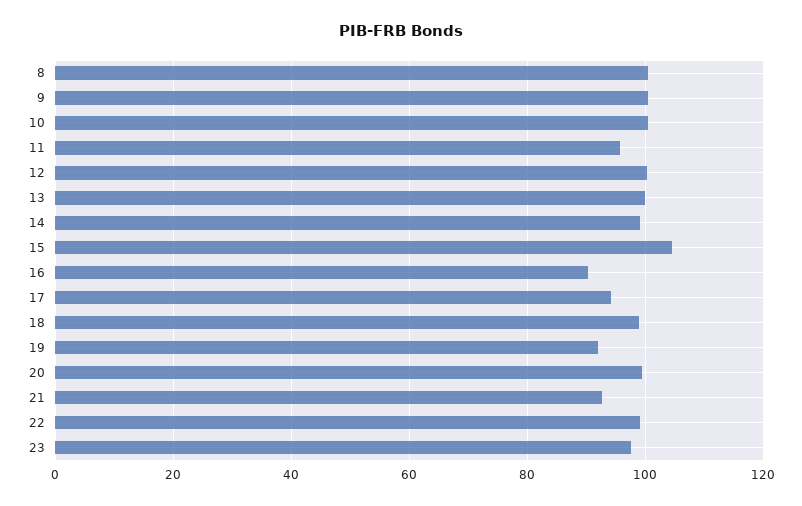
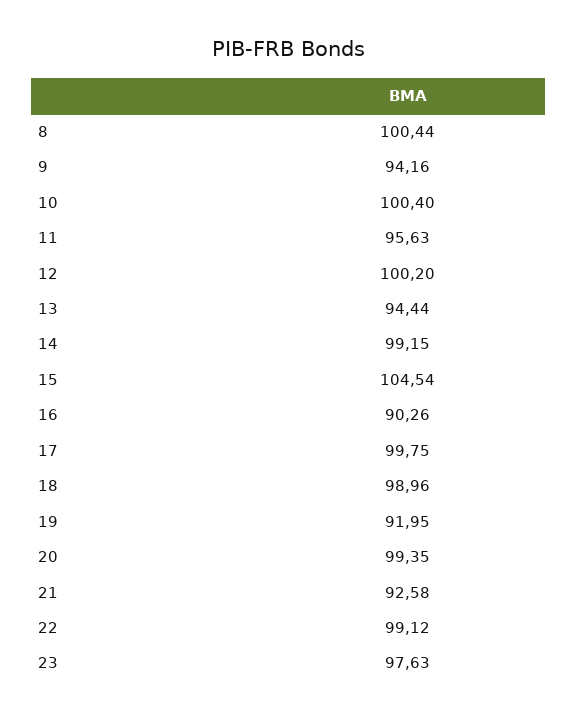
  {
    "8": 100.44,
-   "9": 100,
+   "9": 94.16,
    "10": 100.4,
    "11": 95.63,
    "12": 100.2,
-   "13": 100,
+   "13": 94.44,
    "14": 99.15,
    "15": 104.54,
    "16": 90.26,
-   "17": 94,
+   "17": 99.75,
    "18": 98.96,
    "19": 91.95,
    "20": 99.35,
    "21": 92.58,
    "22": 99.12,
    "23": 97.63
  }

